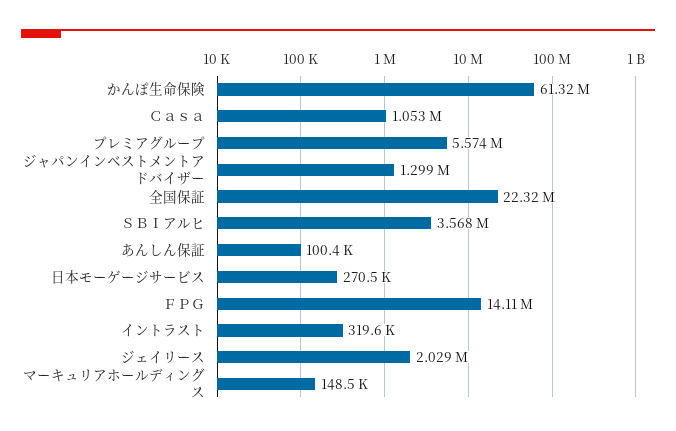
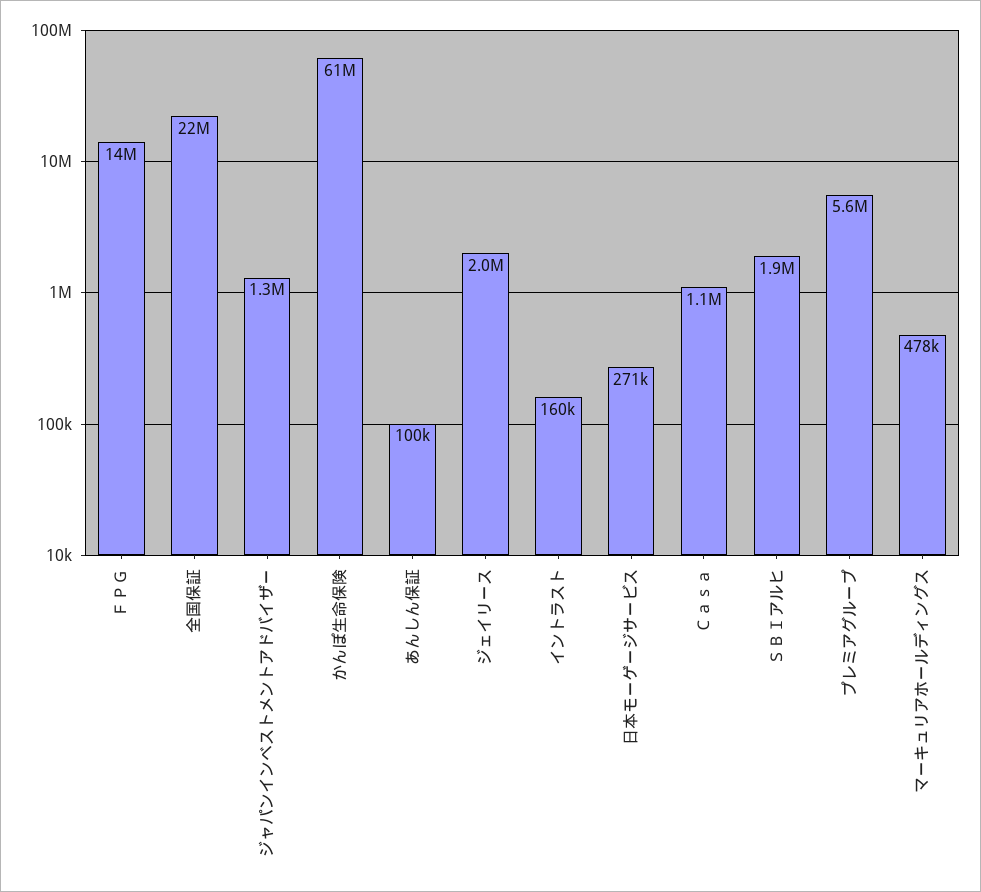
  {
    "かんぽ生命保険": 61320000,
    "Ｃａｓａ": 1053000,
    "プレミアグループ": 5574000,
    "ジャパンインベストメントアドバイザー": 1299000,
    "全国保証": 22320000,
-   "ＳＢＩアルヒ": 3568000,
+   "ＳＢＩアルヒ": 1900000,
    "あんしん保証": 100400,
    "日本モーゲージサービス": 270500,
    "ＦＰＧ": 14110000,
-   "イントラスト": 319600,
+   "イントラスト": 160000,
    "ジェイリース": 2029000,
-   "マーキュリアホールディングス": 148500
+   "マーキュリアホールディングス": 478000
  }

